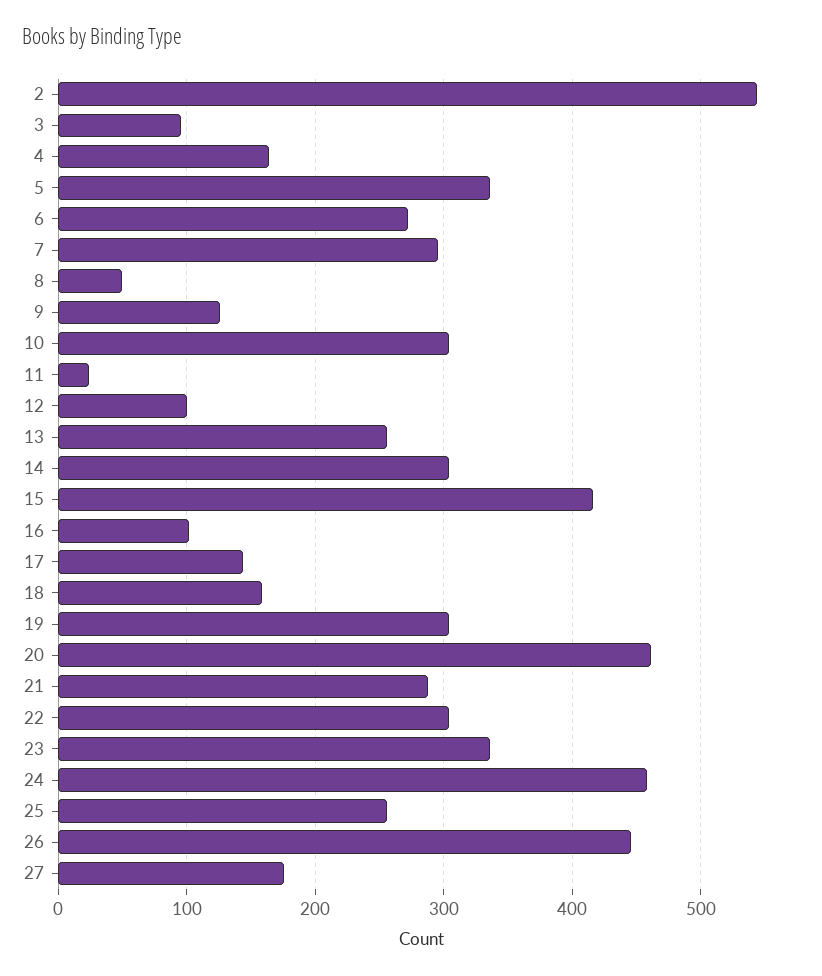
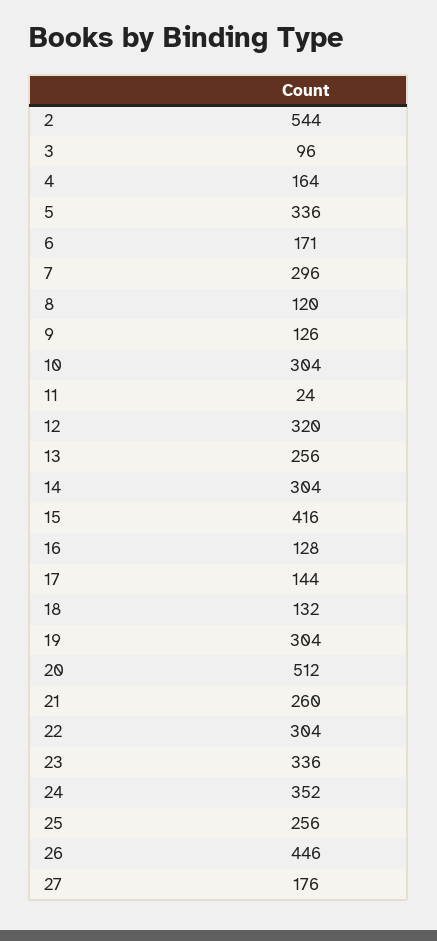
  {
    "2": 544,
    "3": 96,
    "4": 164,
    "5": 336,
-   "6": 270,
+   "6": 171,
    "7": 296,
-   "8": 50,
+   "8": 120,
    "9": 126,
    "10": 304,
    "11": 24,
-   "12": 100,
+   "12": 320,
    "13": 256,
    "14": 304,
    "15": 416,
-   "16": 100,
+   "16": 128,
    "17": 144,
-   "18": 160,
+   "18": 132,
    "19": 304,
-   "20": 460,
+   "20": 512,
-   "21": 290,
+   "21": 260,
    "22": 304,
    "23": 336,
-   "24": 460,
+   "24": 352,
    "25": 256,
    "26": 446,
    "27": 176
  }

